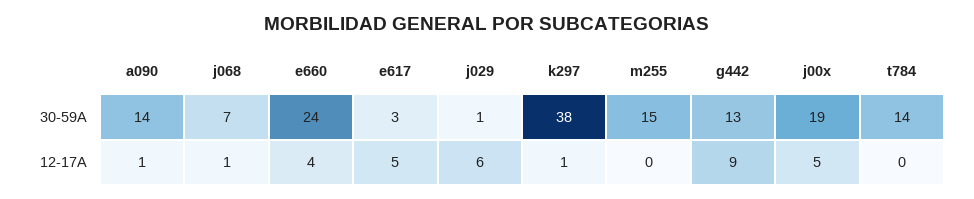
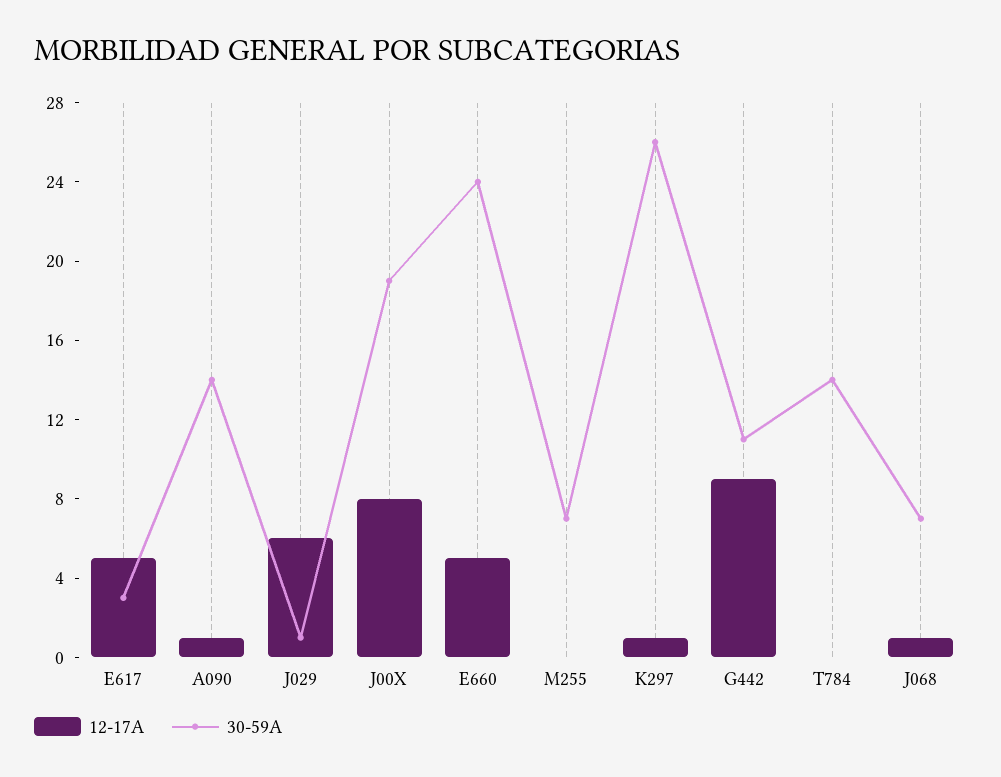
  {
    "30-59A": {
      "a090": 14,
      "j068": 7,
      "e660": 24,
      "e617": 3,
      "j029": 1,
-     "k297": 38,
+     "k297": 26,
-     "m255": 15,
+     "m255": 7,
-     "g442": 13,
+     "g442": 11,
      "j00x": 19,
      "t784": 14
    },
    "12-17A": {
      "a090": 1,
      "j068": 1,
-     "e660": 4,
+     "e660": 5,
      "e617": 5,
      "j029": 6,
      "k297": 1,
      "m255": 0,
      "g442": 9,
-     "j00x": 5,
+     "j00x": 8,
      "t784": 0
    }
  }

